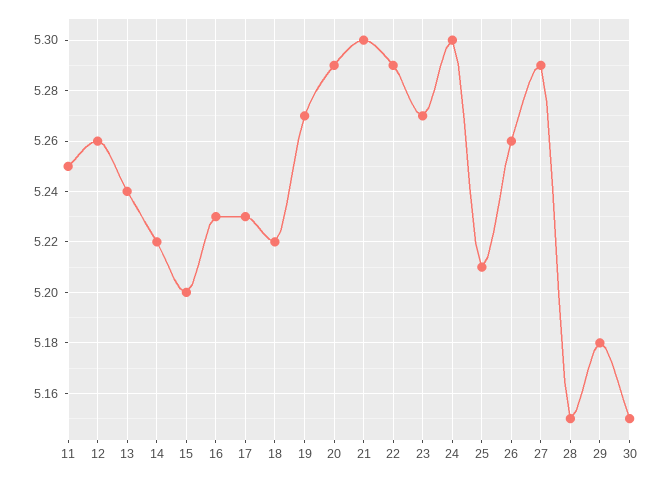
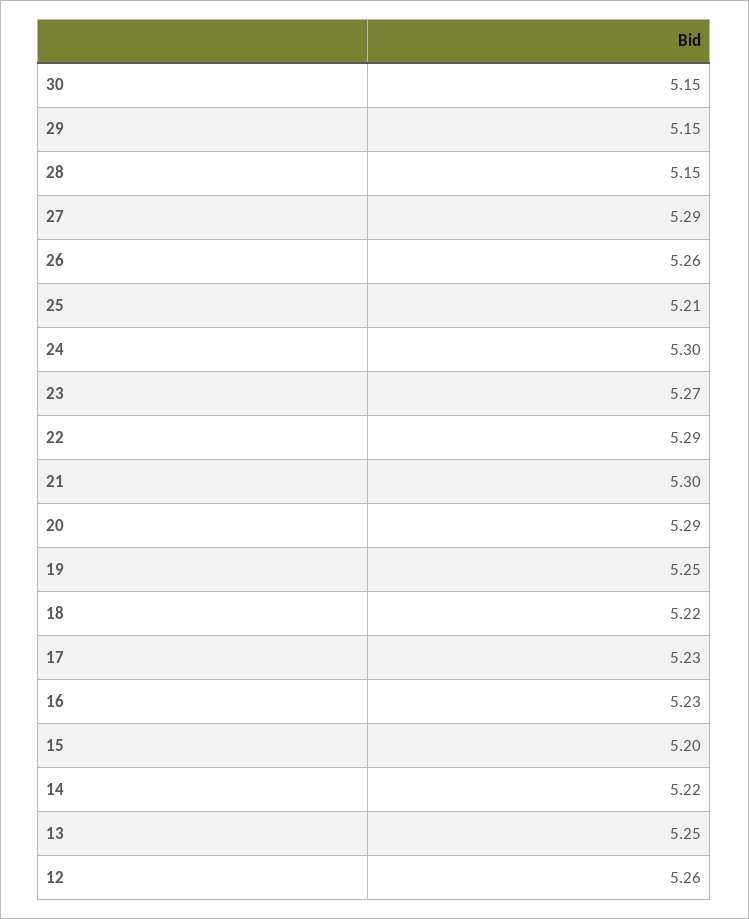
  {
-   "11": 5.25,
    "12": 5.26,
-   "13": 5.24,
+   "13": 5.25,
    "14": 5.22,
    "15": 5.2,
    "16": 5.23,
    "17": 5.23,
    "18": 5.22,
-   "19": 5.27,
+   "19": 5.25,
    "20": 5.29,
    "21": 5.3,
    "22": 5.29,
    "23": 5.27,
    "24": 5.3,
    "25": 5.21,
    "26": 5.26,
    "27": 5.29,
    "28": 5.15,
-   "29": 5.18,
+   "29": 5.15,
    "30": 5.15
  }

